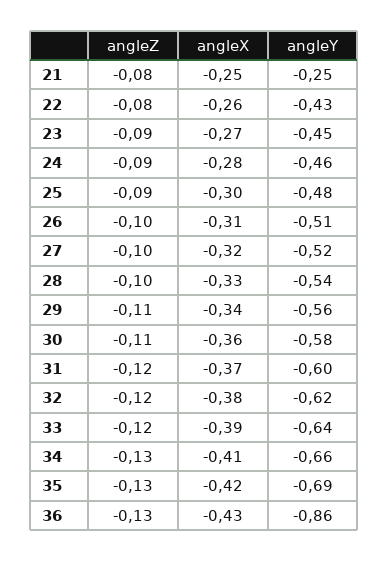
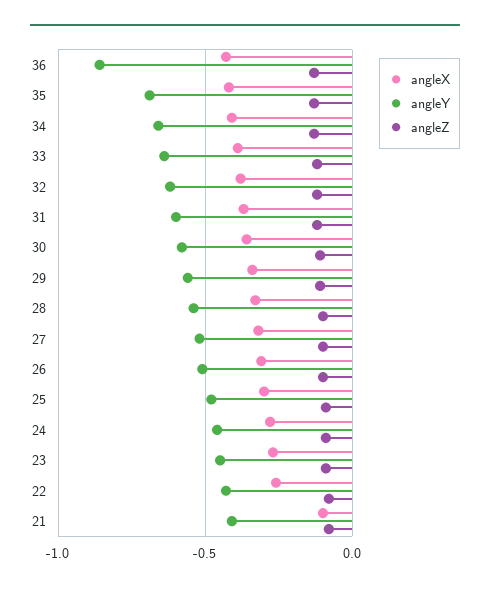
  {
    "angleZ": {
      "21": -0.08,
      "22": -0.08,
      "23": -0.09,
      "24": -0.09,
      "25": -0.09,
      "26": -0.1,
      "27": -0.1,
      "28": -0.1,
      "29": -0.11,
      "30": -0.11,
      "31": -0.12,
      "32": -0.12,
      "33": -0.12,
      "34": -0.13,
      "35": -0.13,
      "36": -0.13
    },
    "angleX": {
-     "21": -0.25,
+     "21": -0.1,
      "22": -0.26,
      "23": -0.27,
      "24": -0.28,
      "25": -0.3,
      "26": -0.31,
      "27": -0.32,
      "28": -0.33,
      "29": -0.34,
      "30": -0.36,
      "31": -0.37,
      "32": -0.38,
      "33": -0.39,
      "34": -0.41,
      "35": -0.42,
      "36": -0.43
    },
    "angleY": {
-     "21": -0.25,
+     "21": -0.4,
      "22": -0.43,
      "23": -0.45,
      "24": -0.46,
      "25": -0.48,
      "26": -0.51,
      "27": -0.52,
      "28": -0.54,
      "29": -0.56,
      "30": -0.58,
      "31": -0.6,
      "32": -0.62,
      "33": -0.64,
      "34": -0.66,
      "35": -0.69,
      "36": -0.86
    }
  }

